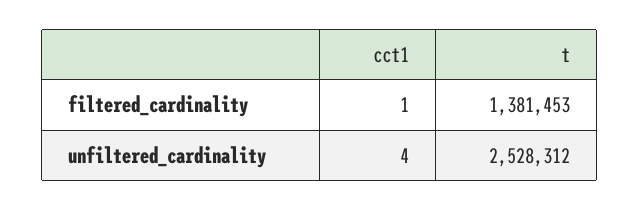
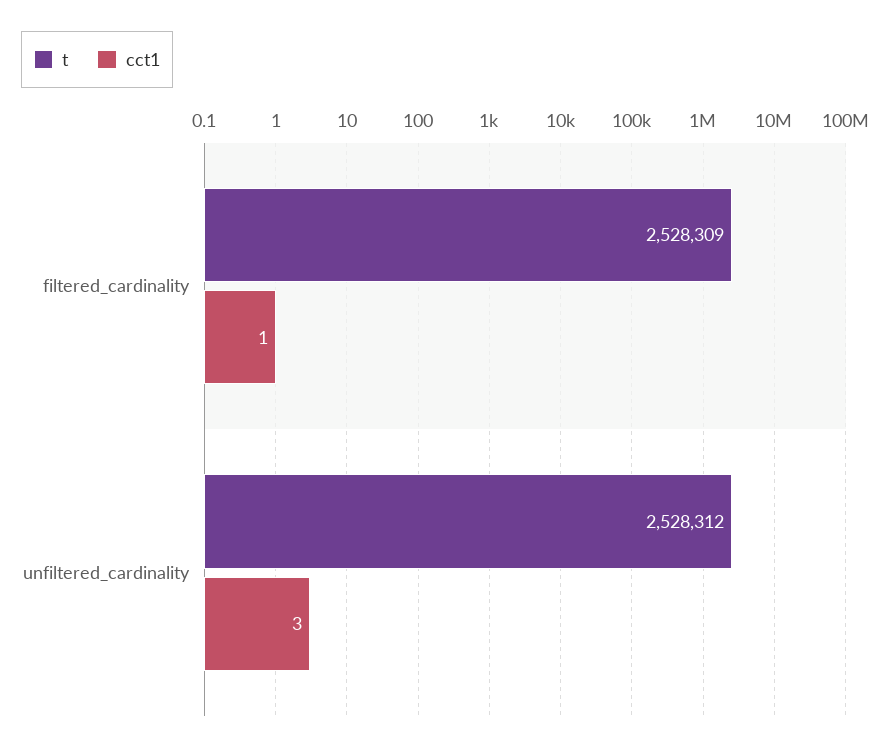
  {
    "cct1": {
      "filtered_cardinality": 1,
-     "unfiltered_cardinality": 4
+     "unfiltered_cardinality": 3
    },
    "t": {
-     "filtered_cardinality": 1381453,
+     "filtered_cardinality": 2528309,
      "unfiltered_cardinality": 2528312
    }
  }

